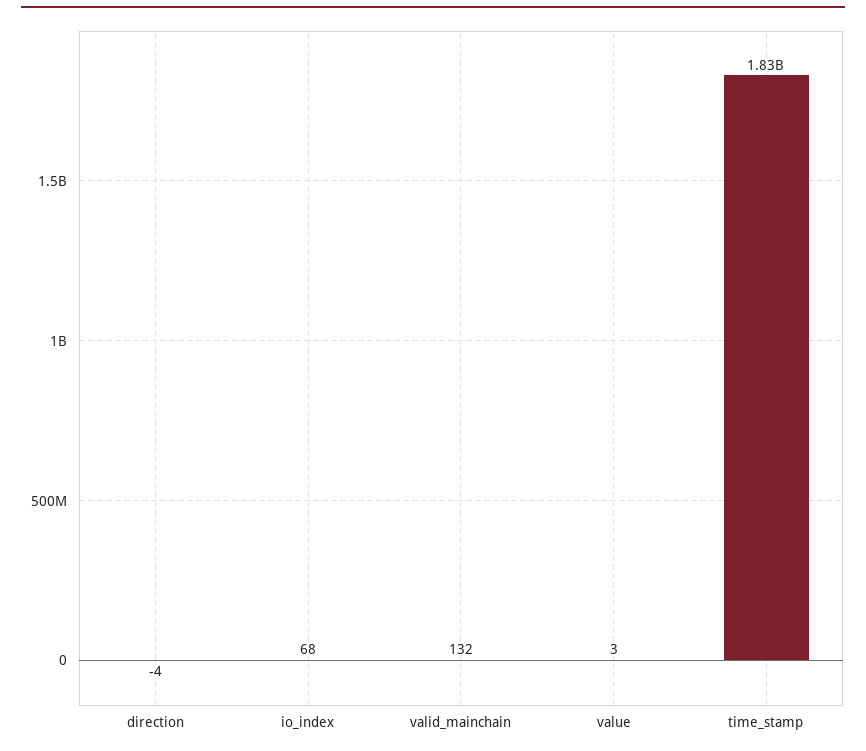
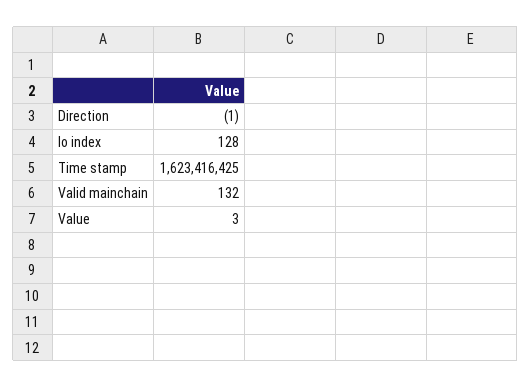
  {
-   "direction": -4,
+   "direction": -1,
-   "io_index": 68,
+   "io_index": 128,
    "valid_mainchain": 132,
    "value": 3,
-   "time_stamp": 1830000000
+   "time_stamp": 1623416425
  }

